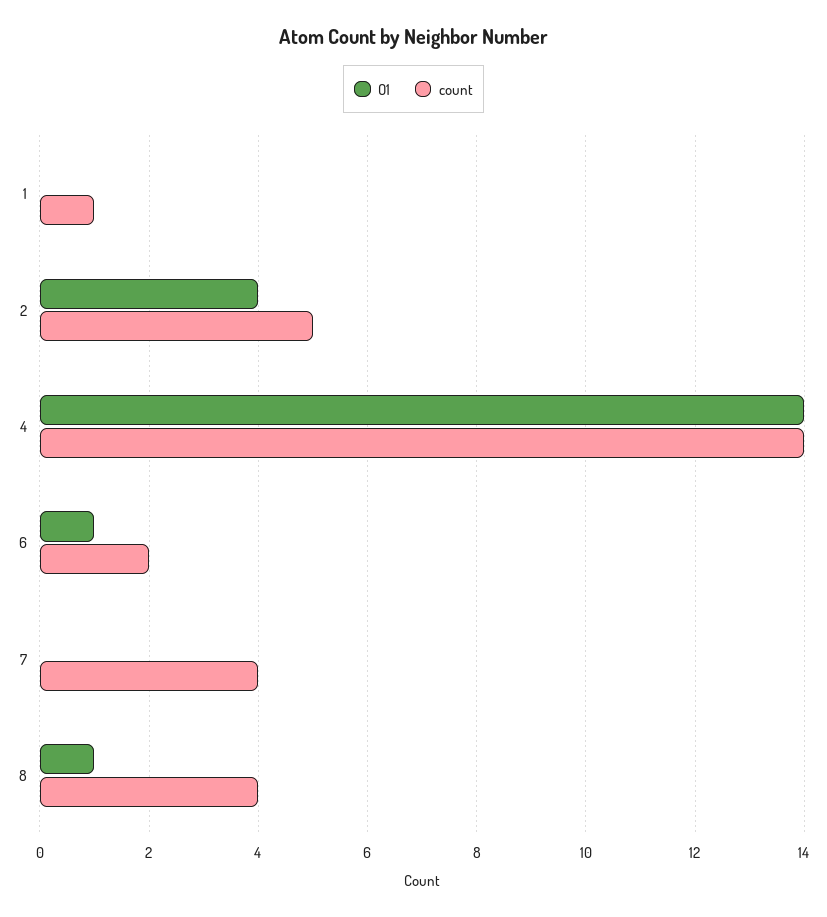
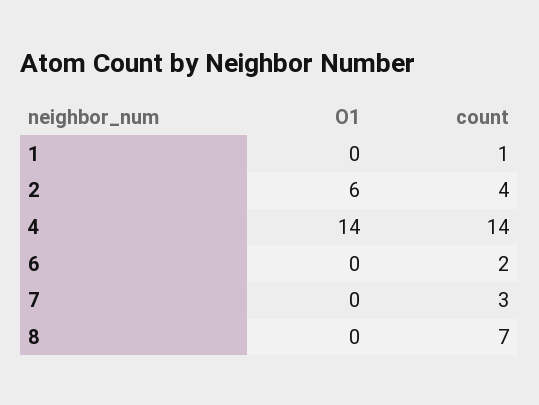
  {
    "O1": {
      "1": 0,
-     "2": 4,
+     "2": 6,
      "4": 14,
-     "6": 1,
+     "6": 0,
      "7": 0,
-     "8": 1
+     "8": 0
    },
    "count": {
      "1": 1,
-     "2": 5,
+     "2": 4,
      "4": 14,
      "6": 2,
-     "7": 4,
+     "7": 3,
-     "8": 4
+     "8": 7
    }
  }

